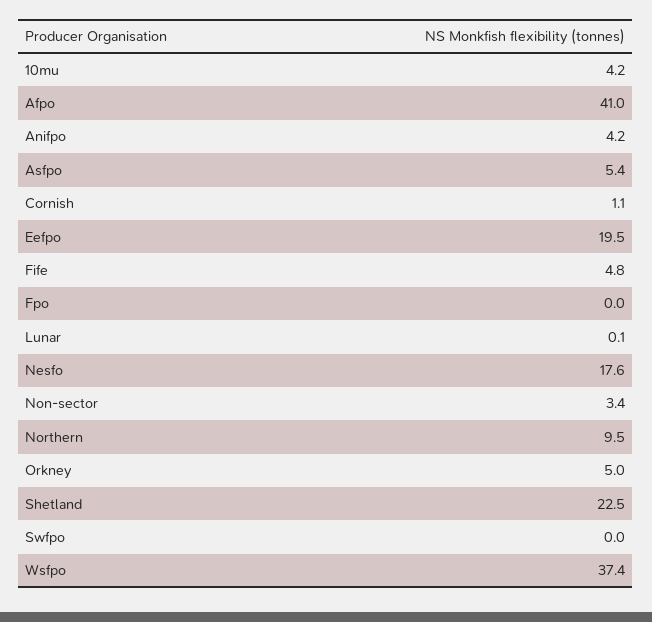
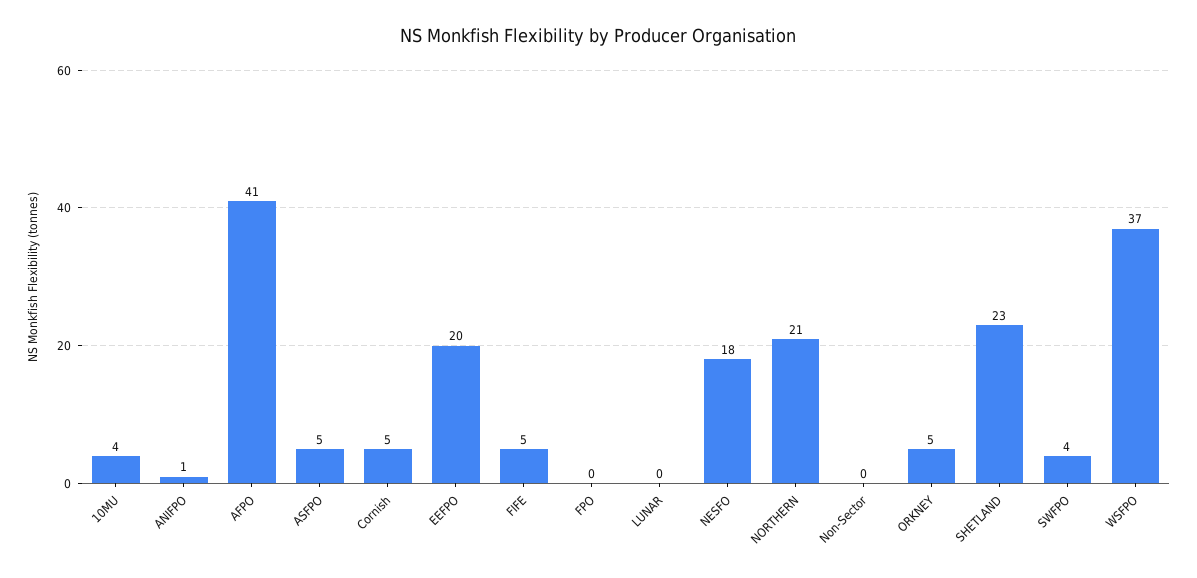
  {
    "10mu": 4.2,
    "Afpo": 41,
-   "Anifpo": 4.2,
+   "Anifpo": 1,
    "Asfpo": 5.4,
-   "Cornish": 1.1,
+   "Cornish": 5,
    "Eefpo": 19.5,
    "Fife": 4.8,
    "Fpo": 0,
    "Lunar": 0.1,
    "Nesfo": 17.6,
-   "Non-sector": 3.4,
+   "Non-sector": 0,
-   "Northern": 9.5,
+   "Northern": 21,
    "Orkney": 5,
    "Shetland": 22.5,
-   "Swfpo": 0,
+   "Swfpo": 4,
    "Wsfpo": 37.4
  }

